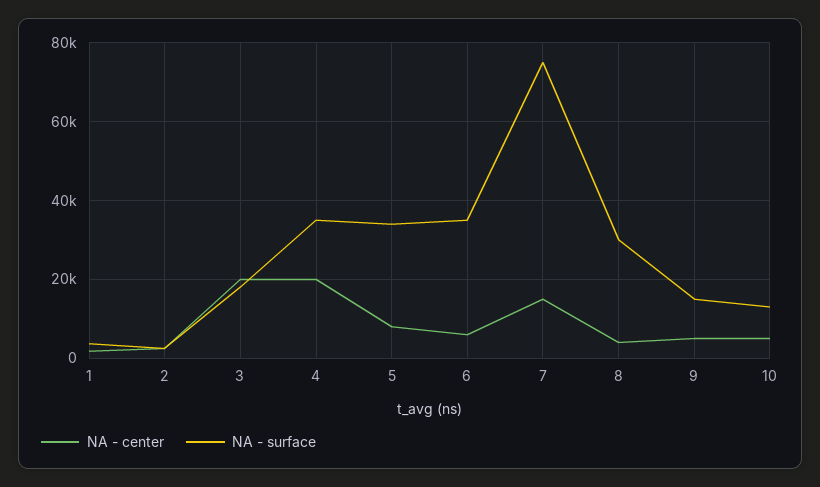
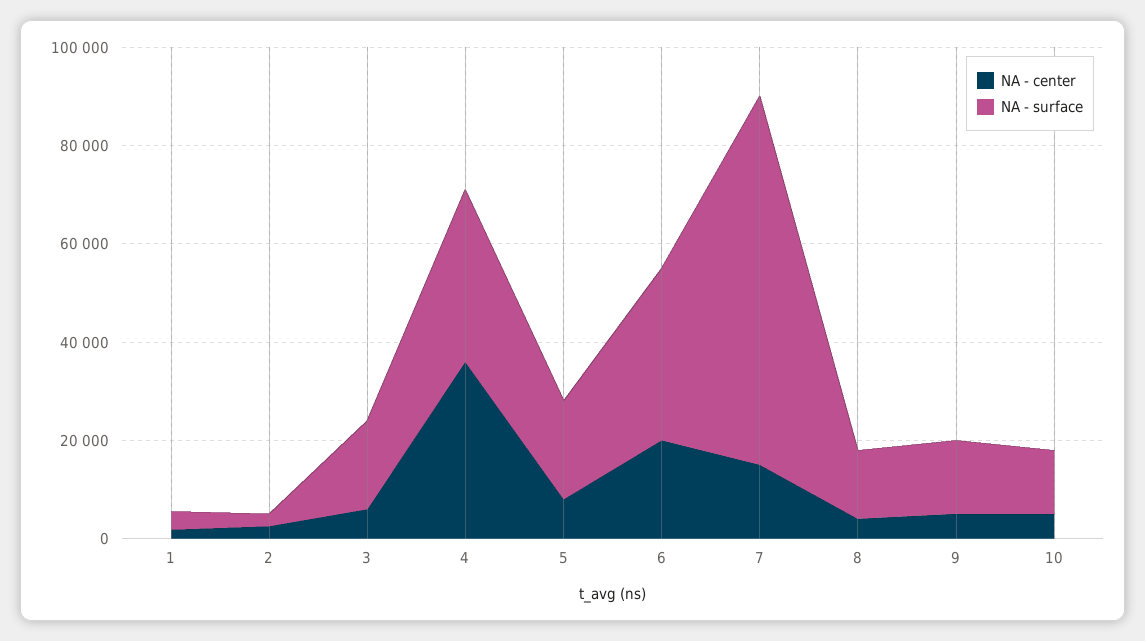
  {
    "NA - center": {
      "1": 2000,
      "2": 2000,
-     "3": 20000,
+     "3": 5000,
-     "4": 20000,
+     "4": 35000,
      "5": 8000,
-     "6": 6000,
+     "6": 20000,
      "7": 16000,
      "8": 4000,
      "9": 6000,
      "10": 6000
    },
    "NA - surface": {
      "1": 4000,
      "2": 2000,
      "3": 18000,
      "4": 36000,
-     "5": 34000,
+     "5": 20000,
      "6": 36000,
      "7": 76000,
-     "8": 30000,
+     "8": 15000,
      "9": 16000,
      "10": 14000
    }
  }

